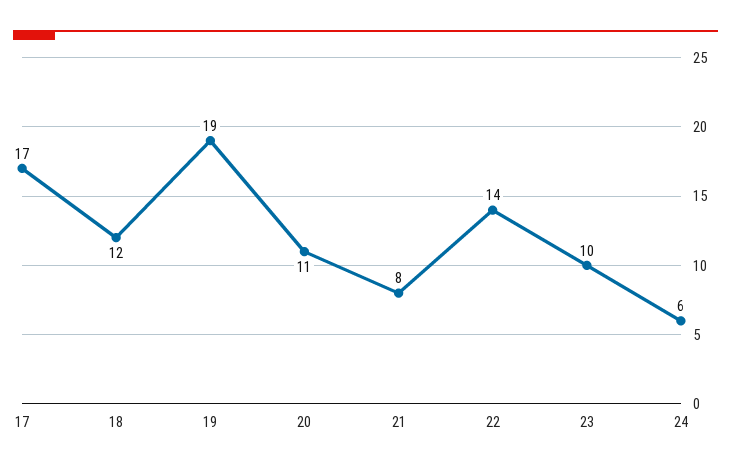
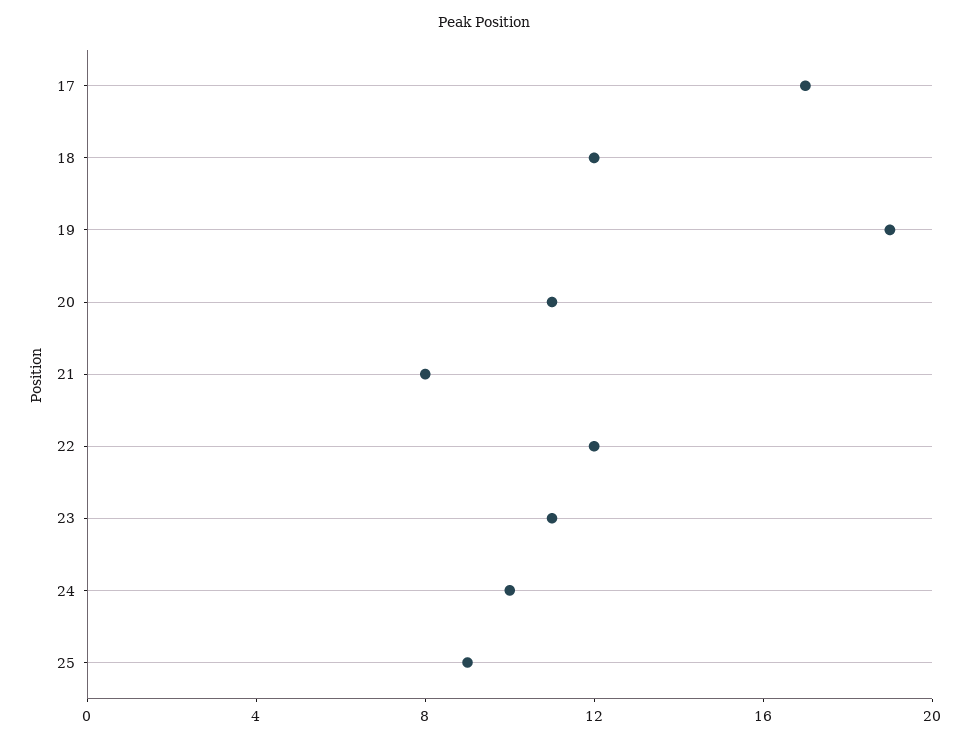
  {
    "17": 17,
    "18": 12,
    "19": 19,
    "20": 11,
    "21": 8,
-   "22": 14,
+   "22": 12,
-   "23": 10,
+   "23": 11,
-   "24": 6
+   "24": 10,
+   "25": 9
  }

